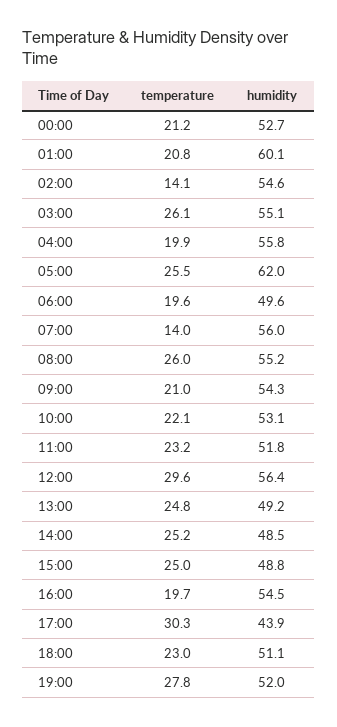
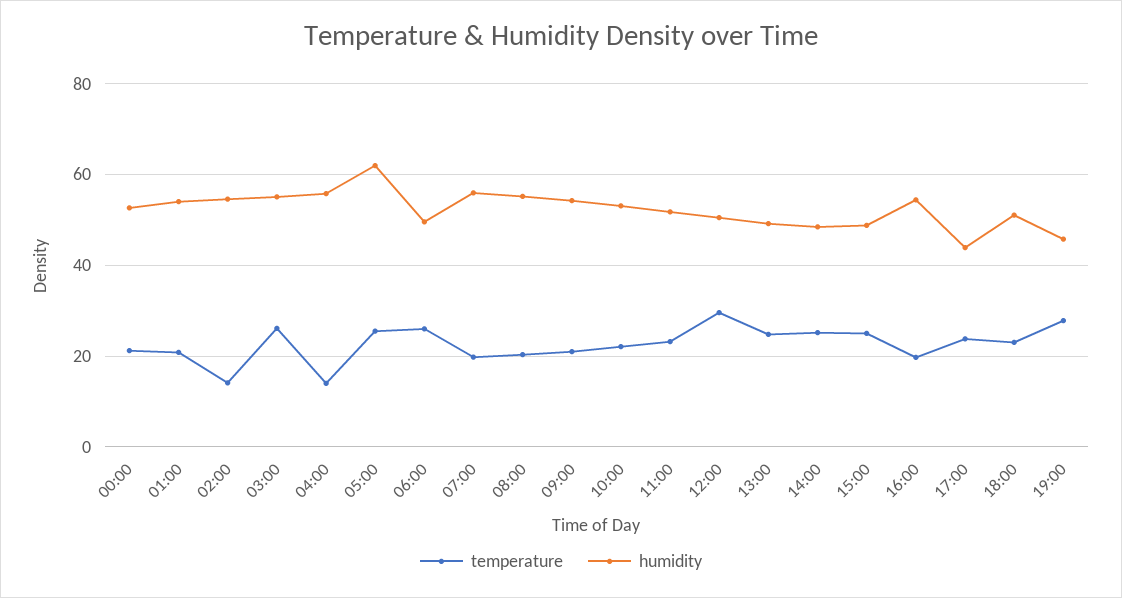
  {
    "temperature": {
      "00:00": 21.2,
      "01:00": 20.8,
      "02:00": 14.1,
      "03:00": 26.1,
-     "04:00": 19.9,
+     "04:00": 14,
      "05:00": 25.5,
-     "06:00": 19.6,
+     "06:00": 26,
-     "07:00": 14,
+     "07:00": 20,
-     "08:00": 26,
+     "08:00": 20,
      "09:00": 21,
      "10:00": 22.1,
      "11:00": 23.2,
      "12:00": 29.6,
      "13:00": 24.8,
      "14:00": 25.2,
      "15:00": 25,
      "16:00": 19.7,
-     "17:00": 30.3,
+     "17:00": 24,
      "18:00": 23,
      "19:00": 27.8
    },
    "humidity": {
      "00:00": 52.7,
-     "01:00": 60.1,
+     "01:00": 54,
      "02:00": 54.6,
      "03:00": 55.1,
      "04:00": 55.8,
      "05:00": 62,
      "06:00": 49.6,
      "07:00": 56,
      "08:00": 55.2,
      "09:00": 54.3,
      "10:00": 53.1,
      "11:00": 51.8,
-     "12:00": 56.4,
+     "12:00": 50,
      "13:00": 49.2,
      "14:00": 48.5,
      "15:00": 48.8,
      "16:00": 54.5,
      "17:00": 43.9,
      "18:00": 51.1,
-     "19:00": 52
+     "19:00": 46
    }
  }

